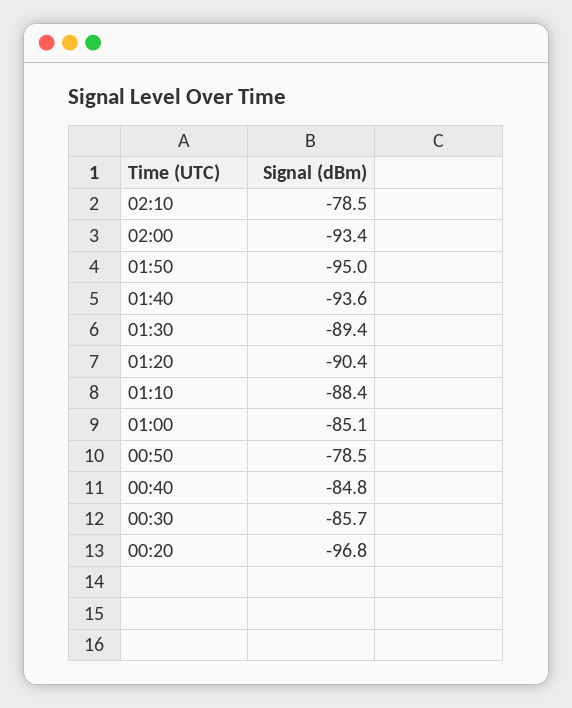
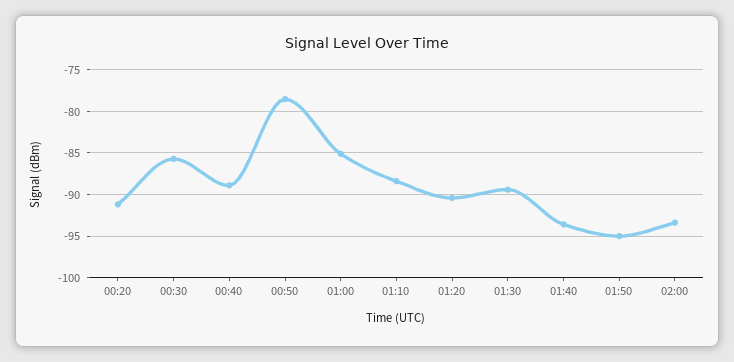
  {
-   "02:10": -78.5,
    "02:00": -93.4,
    "01:50": -95,
    "01:40": -93.6,
    "01:30": -89.4,
    "01:20": -90.4,
    "01:10": -88.4,
    "01:00": -85.1,
    "00:50": -78.5,
-   "00:40": -84.8,
+   "00:40": -89,
    "00:30": -85.7,
-   "00:20": -96.8
+   "00:20": -91
  }

